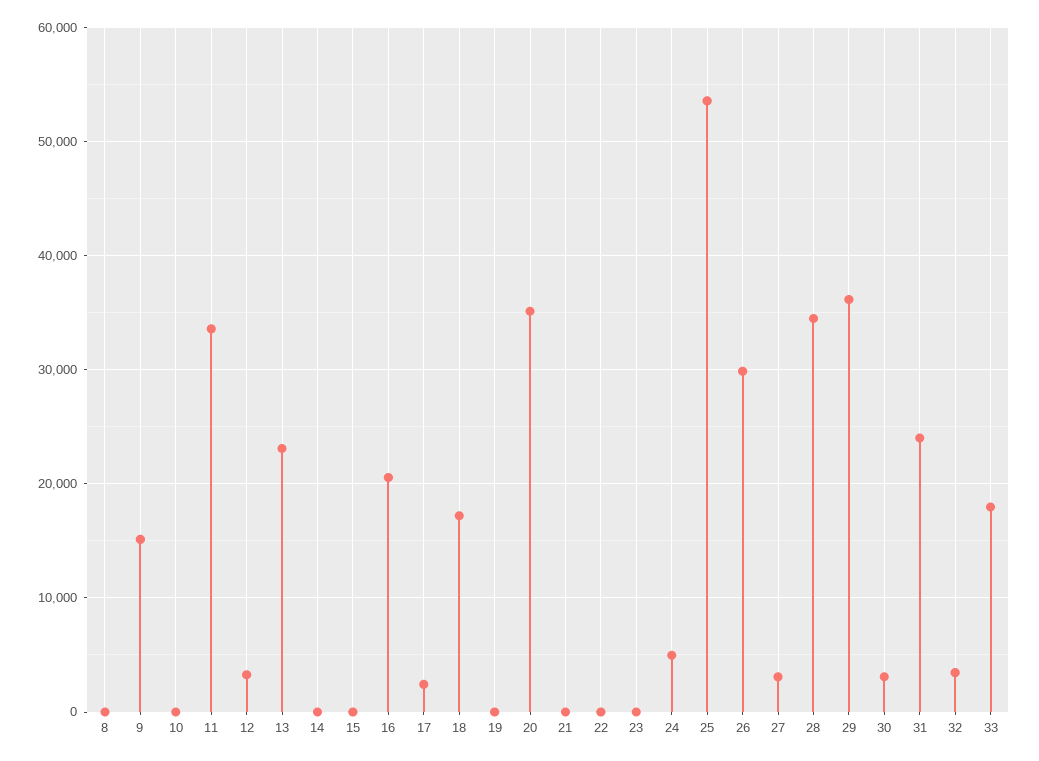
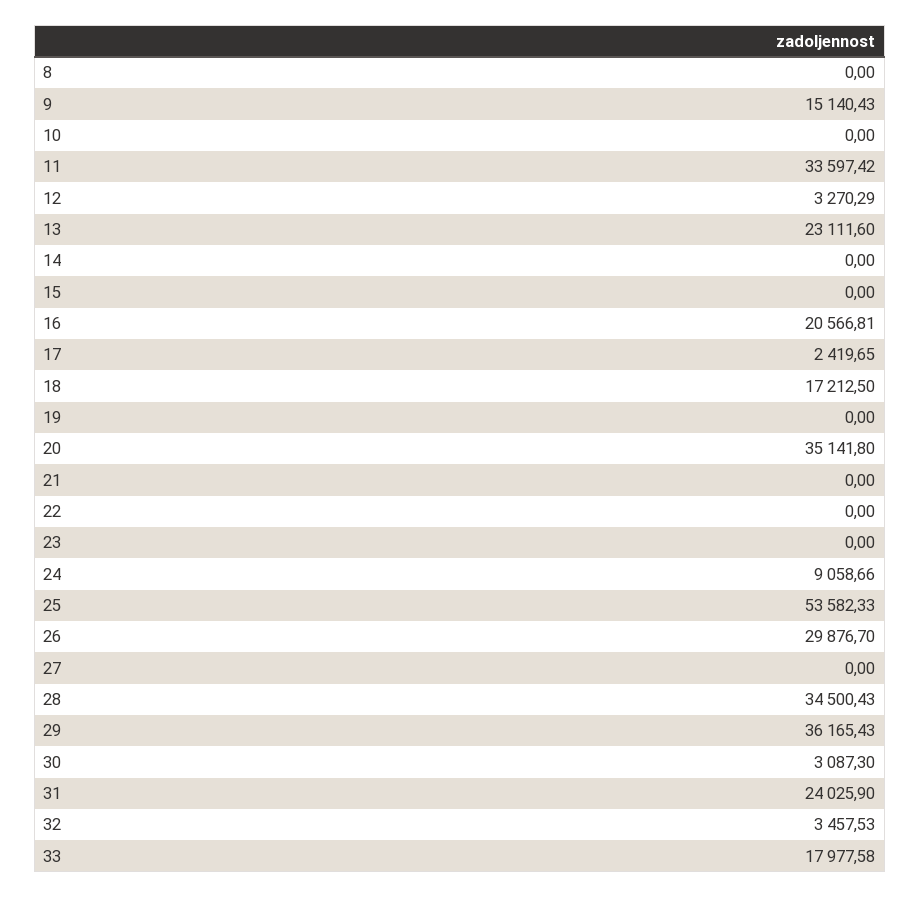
  {
    "8": 0,
    "9": 15140.43,
    "10": 0,
    "11": 33597.42,
    "12": 3270.29,
    "13": 23111.6,
    "14": 0,
    "15": 0,
    "16": 20566.81,
    "17": 2419.65,
    "18": 17212.5,
    "19": 0,
    "20": 35141.8,
    "21": 0,
    "22": 0,
    "23": 0,
-   "24": 5000,
+   "24": 9058.66,
    "25": 53582.33,
    "26": 29876.7,
-   "27": 3000,
+   "27": 0,
    "28": 34500.43,
    "29": 36165.43,
    "30": 3087.3,
    "31": 24025.9,
    "32": 3457.53,
    "33": 17977.58
  }

